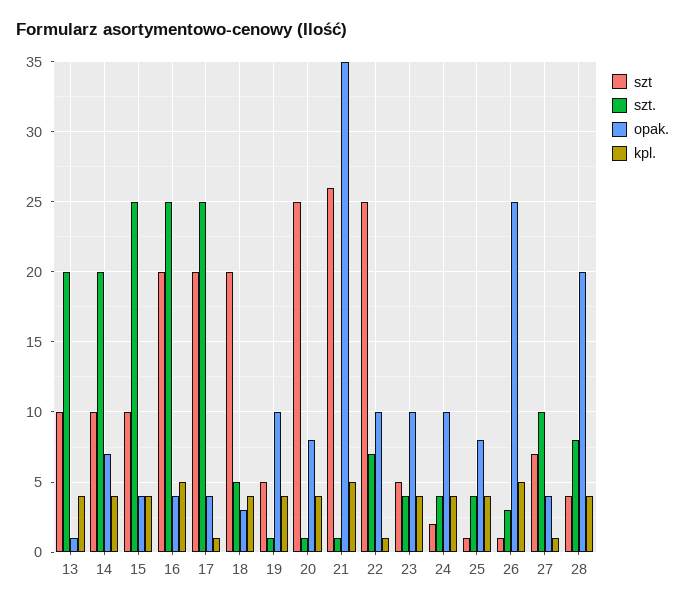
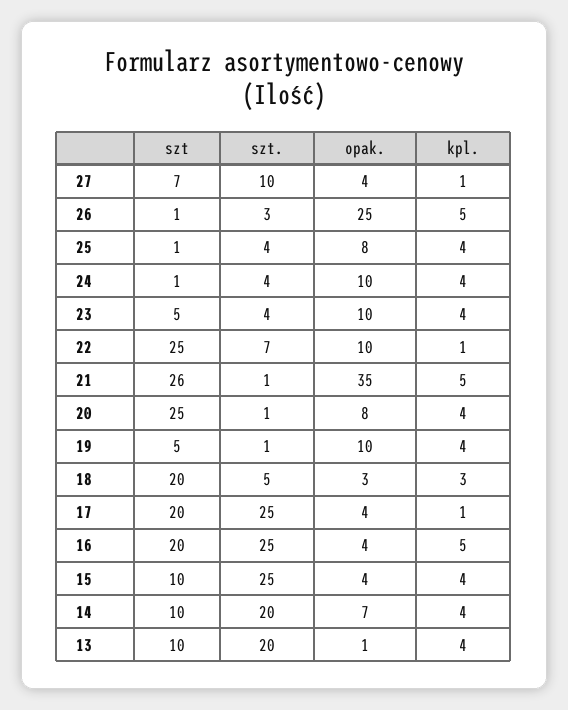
  {
    "szt": {
      "13": 10,
      "14": 10,
      "15": 10,
      "16": 20,
      "17": 20,
      "18": 20,
      "19": 5,
      "20": 25,
      "21": 26,
      "22": 25,
      "23": 5,
-     "24": 2,
+     "24": 1,
      "25": 1,
      "26": 1,
-     "27": 7,
+     "27": 7
-     "28": 4
    },
    "szt.": {
      "13": 20,
      "14": 20,
      "15": 25,
      "16": 25,
      "17": 25,
      "18": 5,
      "19": 1,
      "20": 1,
      "21": 1,
      "22": 7,
      "23": 4,
      "24": 4,
      "25": 4,
      "26": 3,
-     "27": 10,
+     "27": 10
-     "28": 8
    },
    "opak.": {
      "13": 1,
      "14": 7,
      "15": 4,
      "16": 4,
      "17": 4,
      "18": 3,
      "19": 10,
      "20": 8,
      "21": 35,
      "22": 10,
      "23": 10,
      "24": 10,
      "25": 8,
      "26": 25,
-     "27": 4,
+     "27": 4
-     "28": 20
    },
    "kpl.": {
      "13": 4,
      "14": 4,
      "15": 4,
      "16": 5,
      "17": 1,
-     "18": 4,
+     "18": 3,
      "19": 4,
      "20": 4,
      "21": 5,
      "22": 1,
      "23": 4,
      "24": 4,
      "25": 4,
      "26": 5,
-     "27": 1,
+     "27": 1
-     "28": 4
    }
  }

